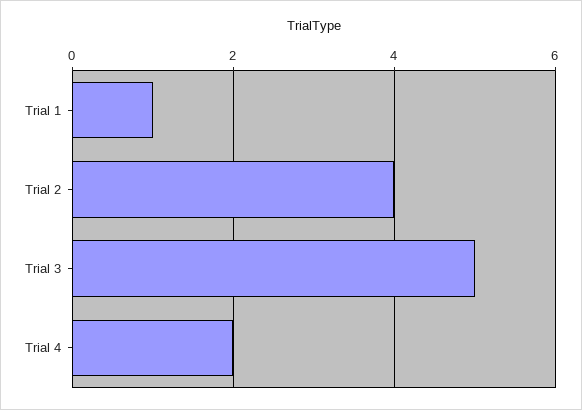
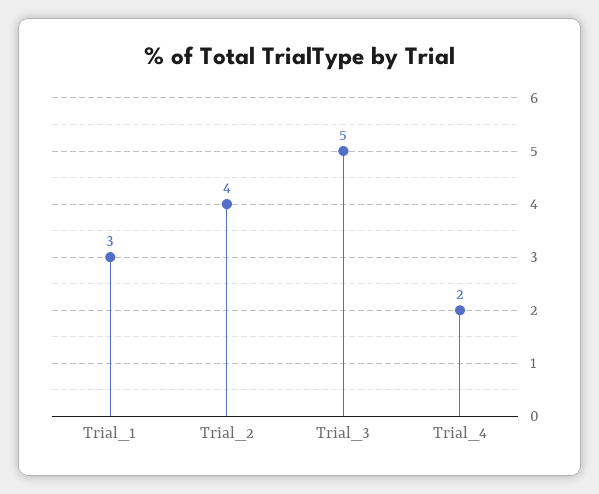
  {
-   "Trial 1": 1,
+   "Trial 1": 3,
    "Trial 2": 4,
    "Trial 3": 5,
    "Trial 4": 2
  }

